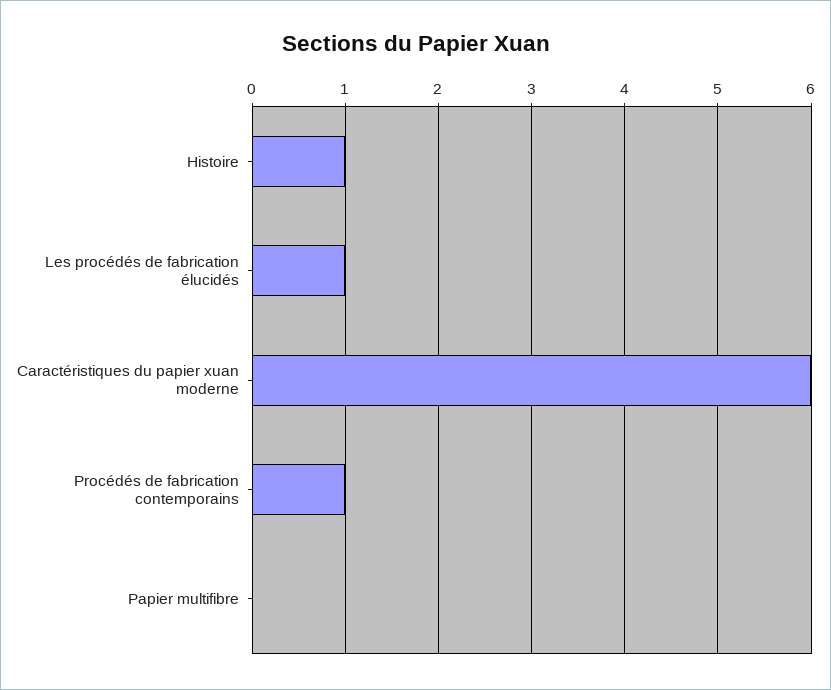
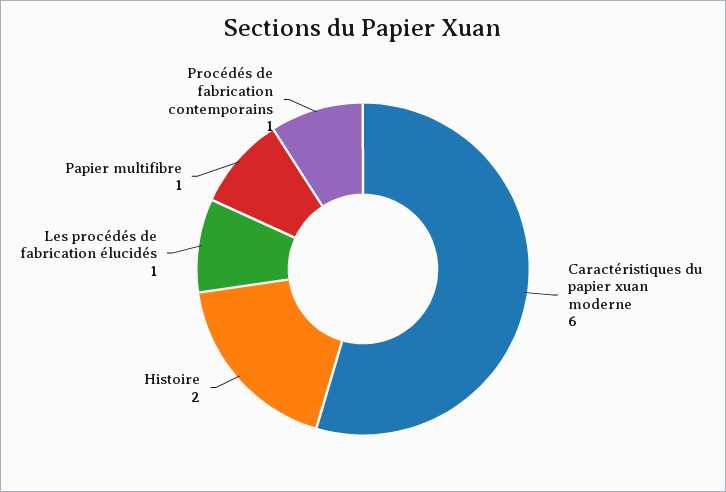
  {
-   "Histoire": 1,
+   "Histoire": 2,
    "Les procédés de fabrication élucidés": 1,
    "Caractéristiques du papier xuan moderne": 6,
    "Procédés de fabrication contemporains": 1,
-   "Papier multifibre": 0
+   "Papier multifibre": 1
  }

